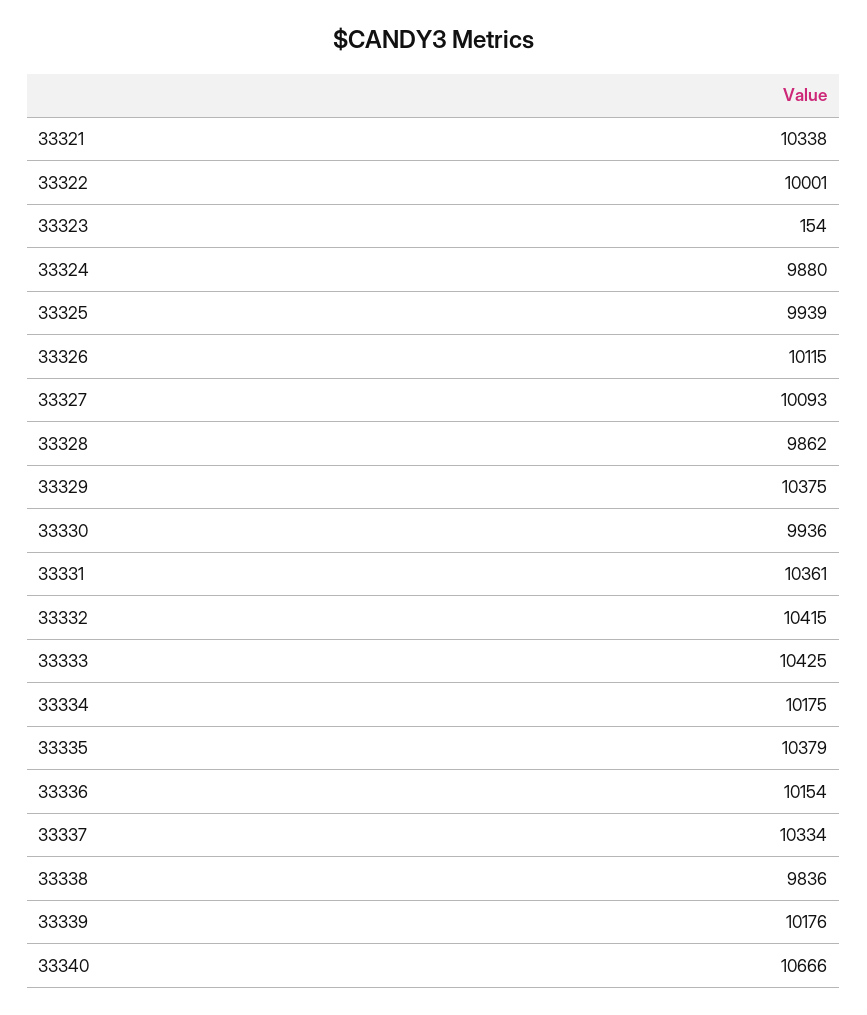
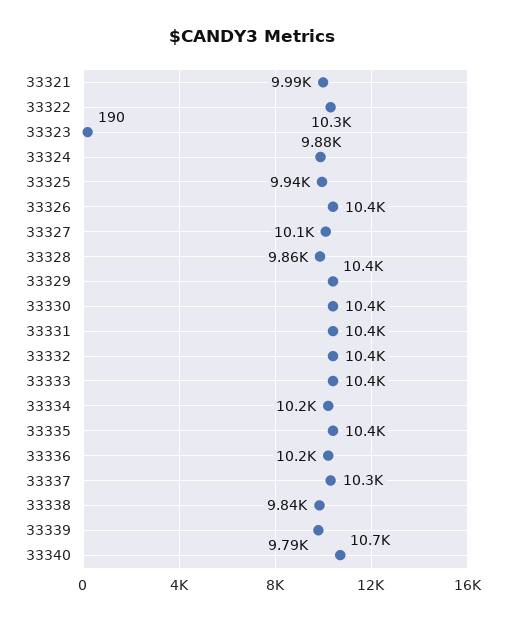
  {
-   "33321": 10338,
+   "33321": 9990,
-   "33322": 10001,
+   "33322": 10300,
-   "33323": 154,
+   "33323": 190,
    "33324": 9880,
    "33325": 9939,
-   "33326": 10115,
+   "33326": 10400,
    "33327": 10093,
    "33328": 9862,
    "33329": 10375,
-   "33330": 9936,
+   "33330": 10400,
    "33331": 10361,
    "33332": 10415,
    "33333": 10425,
    "33334": 10175,
    "33335": 10379,
    "33336": 10154,
    "33337": 10334,
    "33338": 9836,
-   "33339": 10176,
+   "33339": 9790,
    "33340": 10666
  }

